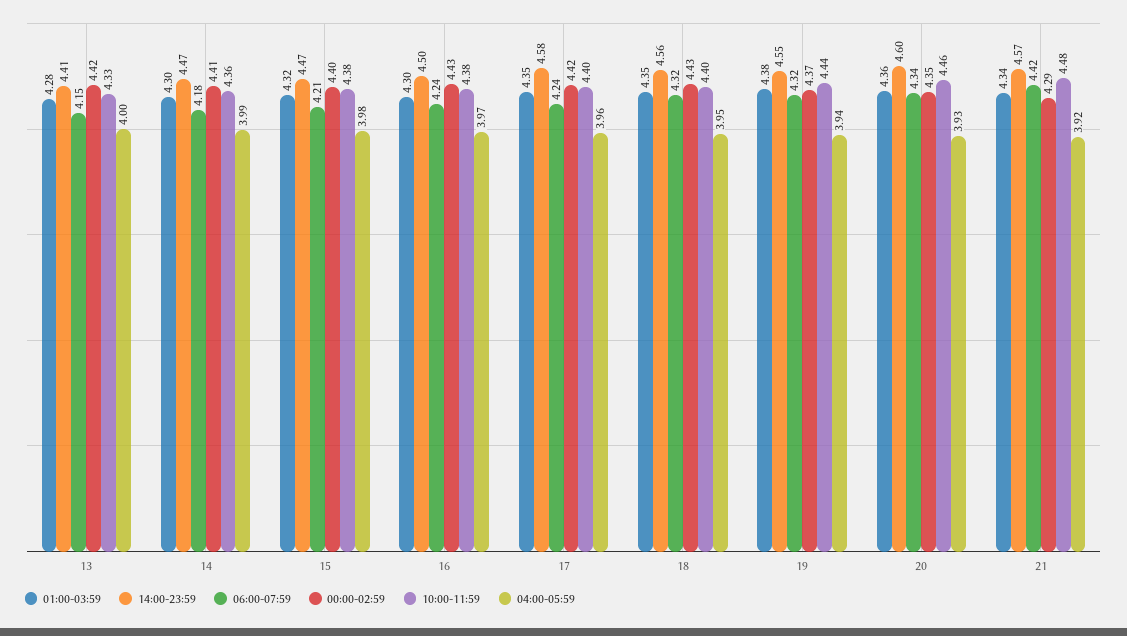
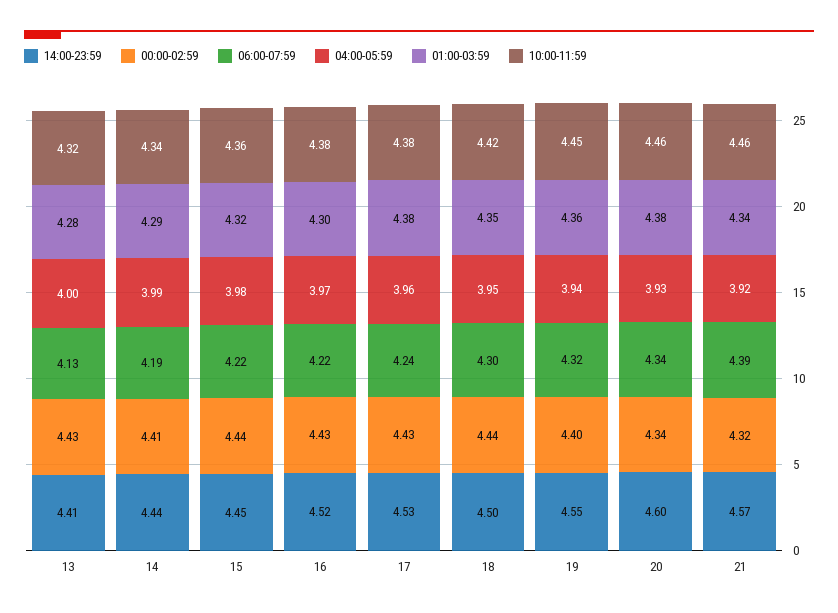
  {
    "01:00-03:59": {
      "13": 4.28,
-     "14": 4.3,
+     "14": 4.29,
      "15": 4.32,
      "16": 4.3,
-     "17": 4.35,
+     "17": 4.38,
      "18": 4.35,
-     "19": 4.38,
+     "19": 4.36,
-     "20": 4.36,
+     "20": 4.38,
      "21": 4.34
    },
    "14:00-23:59": {
      "13": 4.41,
-     "14": 4.47,
+     "14": 4.44,
-     "15": 4.47,
+     "15": 4.45,
-     "16": 4.5,
+     "16": 4.52,
-     "17": 4.58,
+     "17": 4.53,
-     "18": 4.56,
+     "18": 4.5,
      "19": 4.55,
      "20": 4.6,
      "21": 4.57
    },
    "06:00-07:59": {
-     "13": 4.15,
+     "13": 4.13,
-     "14": 4.18,
+     "14": 4.19,
-     "15": 4.21,
+     "15": 4.22,
-     "16": 4.24,
+     "16": 4.22,
      "17": 4.24,
-     "18": 4.32,
+     "18": 4.3,
      "19": 4.32,
      "20": 4.34,
-     "21": 4.42
+     "21": 4.39
    },
    "00:00-02:59": {
-     "13": 4.42,
+     "13": 4.43,
      "14": 4.41,
-     "15": 4.4,
+     "15": 4.44,
      "16": 4.43,
-     "17": 4.42,
+     "17": 4.43,
-     "18": 4.43,
+     "18": 4.44,
-     "19": 4.37,
+     "19": 4.4,
-     "20": 4.35,
+     "20": 4.34,
-     "21": 4.29
+     "21": 4.32
    },
    "10:00-11:59": {
-     "13": 4.33,
+     "13": 4.32,
-     "14": 4.36,
+     "14": 4.34,
-     "15": 4.38,
+     "15": 4.36,
      "16": 4.38,
-     "17": 4.4,
+     "17": 4.38,
-     "18": 4.4,
+     "18": 4.42,
-     "19": 4.44,
+     "19": 4.45,
      "20": 4.46,
-     "21": 4.48
+     "21": 4.46
    },
    "04:00-05:59": {
      "13": 4,
      "14": 3.99,
      "15": 3.98,
      "16": 3.97,
      "17": 3.96,
      "18": 3.95,
      "19": 3.94,
      "20": 3.93,
      "21": 3.92
    }
  }

